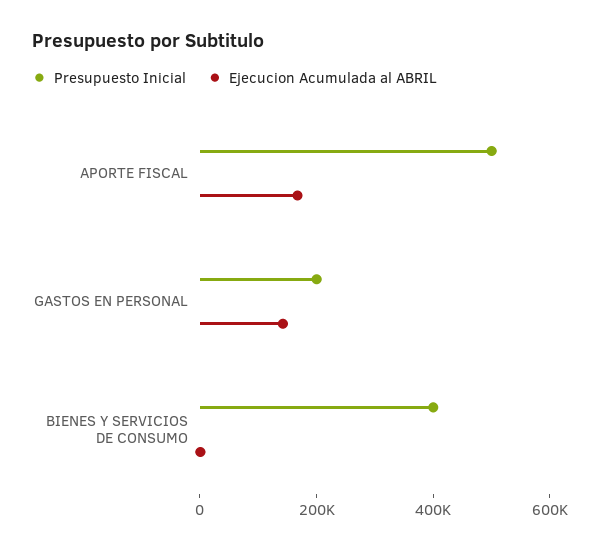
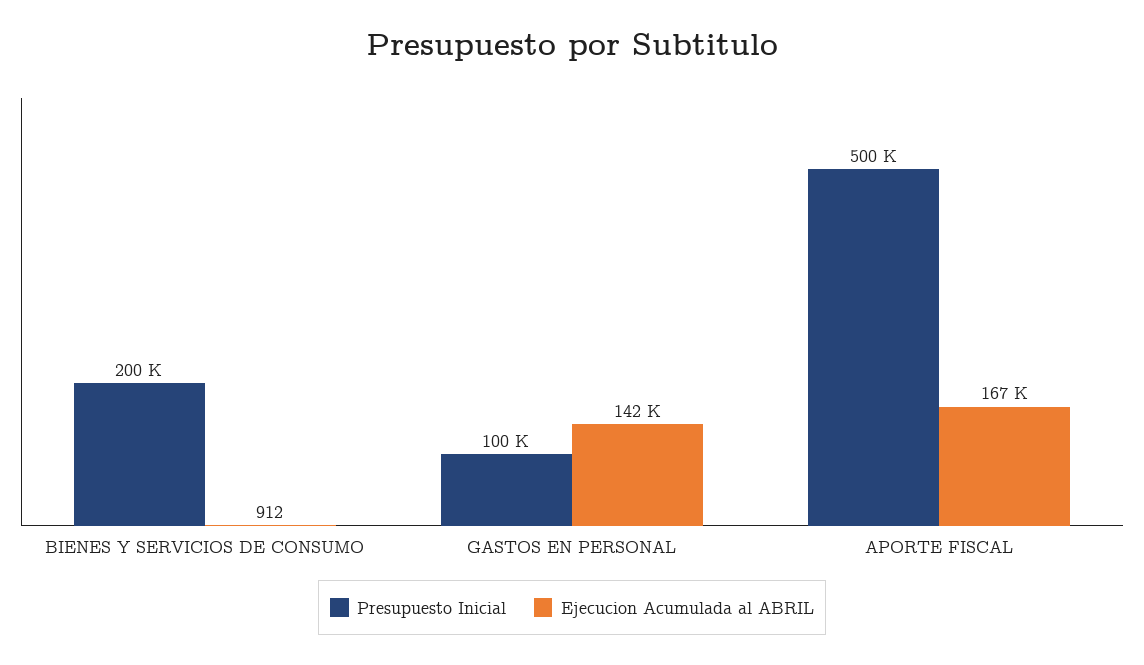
  {
    "Presupuesto Inicial": {
      "APORTE FISCAL": 500000,
-     "GASTOS EN PERSONAL": 200000,
+     "GASTOS EN PERSONAL": 100000,
-     "BIENES Y SERVICIOS DE CONSUMO": 400000
+     "BIENES Y SERVICIOS DE CONSUMO": 200000
    },
    "Ejecucion Acumulada al ABRIL": {
      "APORTE FISCAL": 167000,
      "GASTOS EN PERSONAL": 142000,
      "BIENES Y SERVICIOS DE CONSUMO": 912
    }
  }

